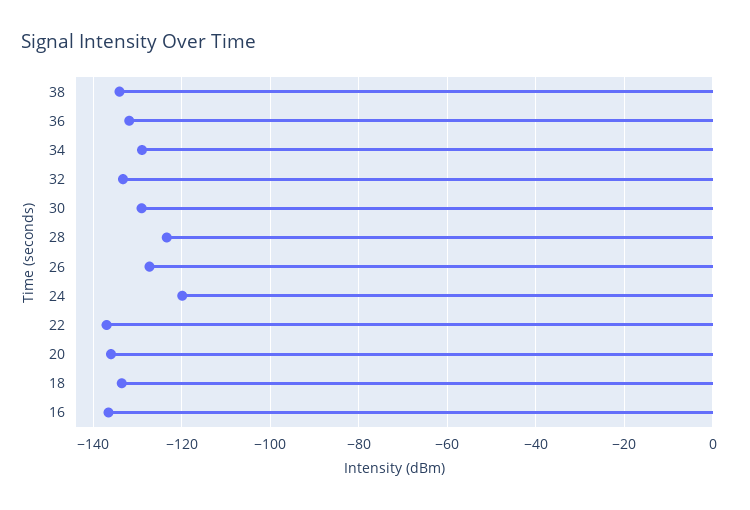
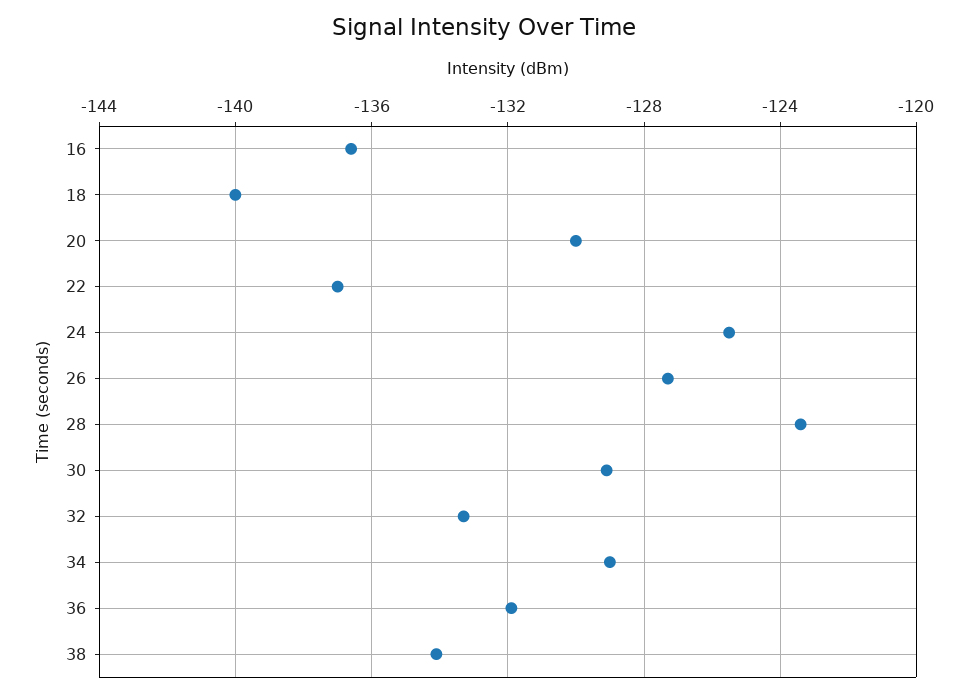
  {
    "38": -134,
    "36": -132,
    "34": -129,
    "32": -133.5,
    "30": -129,
    "28": -123.5,
    "26": -127.5,
-   "24": -120,
+   "24": -125.5,
    "22": -137,
-   "20": -136,
+   "20": -130,
-   "18": -134,
+   "18": -140,
    "16": -136.5
  }

